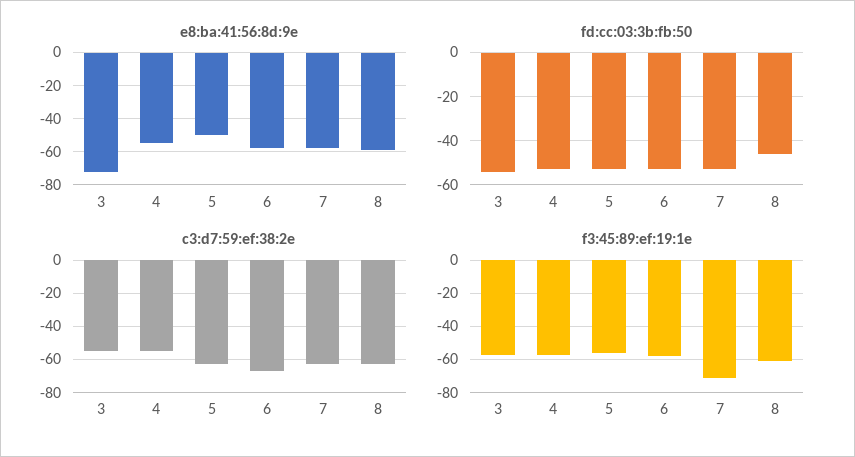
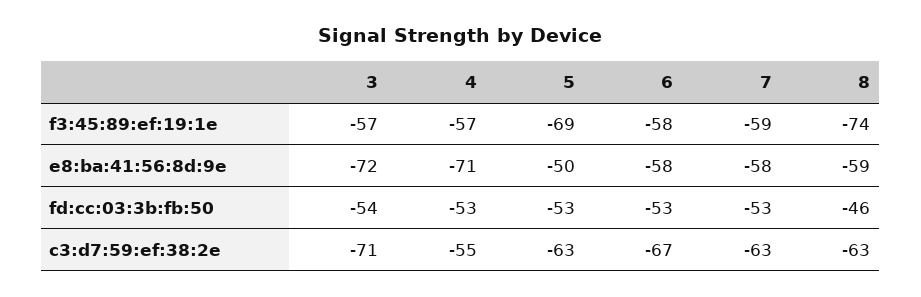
  {
    "e8:ba:41:56:8d:9e": {
      "3": -72,
-     "4": -55,
+     "4": -71,
      "5": -50,
      "6": -58,
      "7": -58,
      "8": -59
    },
    "fd:cc:03:3b:fb:50": {
      "3": -54,
      "4": -53,
      "5": -53,
      "6": -53,
      "7": -53,
      "8": -46
    },
    "c3:d7:59:ef:38:2e": {
-     "3": -55,
+     "3": -71,
      "4": -55,
      "5": -63,
      "6": -67,
      "7": -63,
      "8": -63
    },
    "f3:45:89:ef:19:1e": {
      "3": -57,
      "4": -57,
-     "5": -55,
+     "5": -69,
      "6": -58,
-     "7": -70,
+     "7": -59,
-     "8": -60
+     "8": -74
    }
  }

